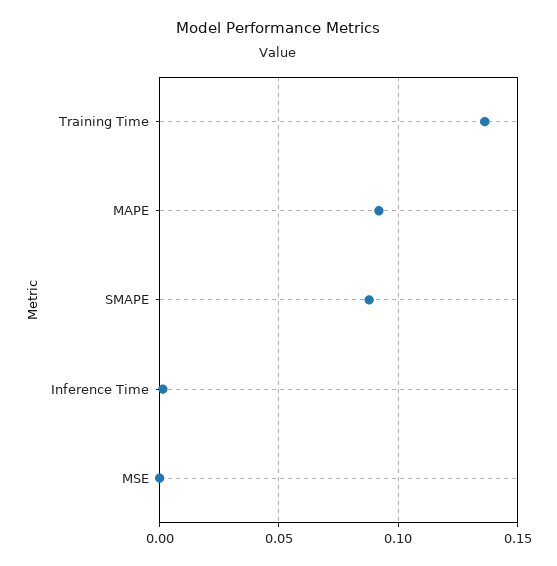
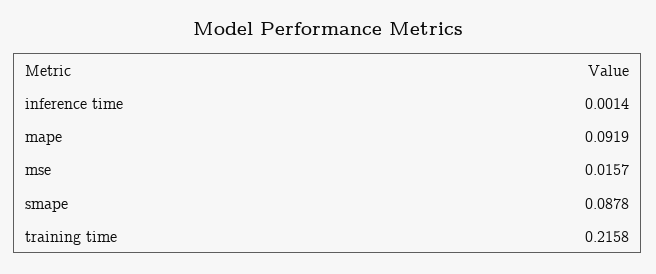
  {
-   "Training Time": 0.135,
+   "Training Time": 0.2158,
    "MAPE": 0.0919,
    "SMAPE": 0.0878,
    "Inference Time": 0.0014,
-   "MSE": 0
+   "MSE": 0.0157
  }

